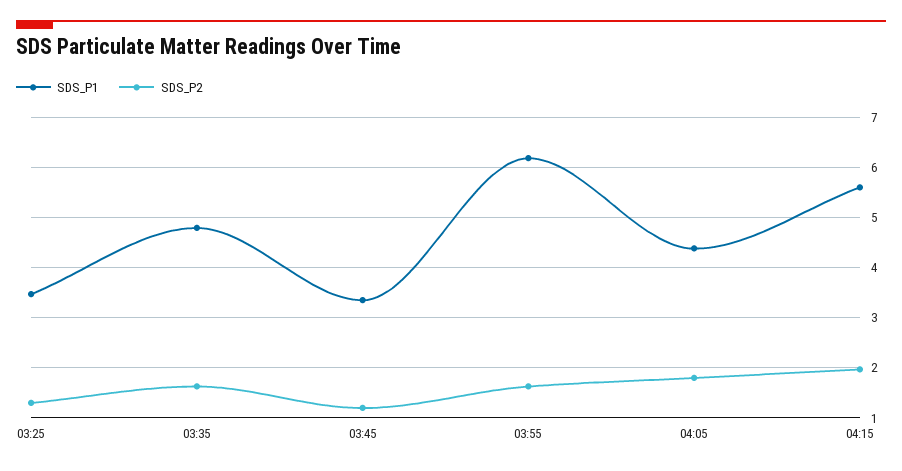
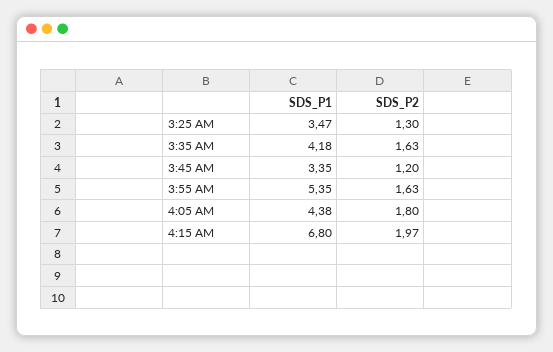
  {
    "SDS_P1": {
      "03:25": 3.47,
-     "03:35": 4.8,
+     "03:35": 4.18,
      "03:45": 3.35,
-     "03:55": 6.2,
+     "03:55": 5.35,
      "04:05": 4.38,
-     "04:15": 5.6
+     "04:15": 6.8
    },
    "SDS_P2": {
      "03:25": 1.3,
      "03:35": 1.63,
      "03:45": 1.2,
      "03:55": 1.63,
      "04:05": 1.8,
      "04:15": 1.97
    }
  }

